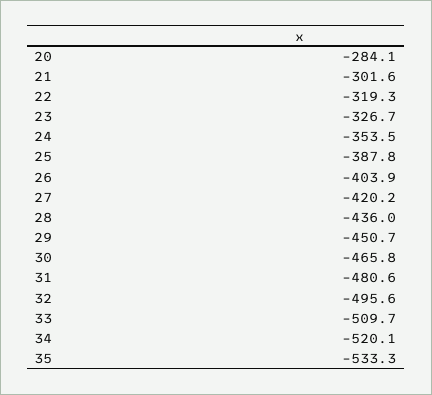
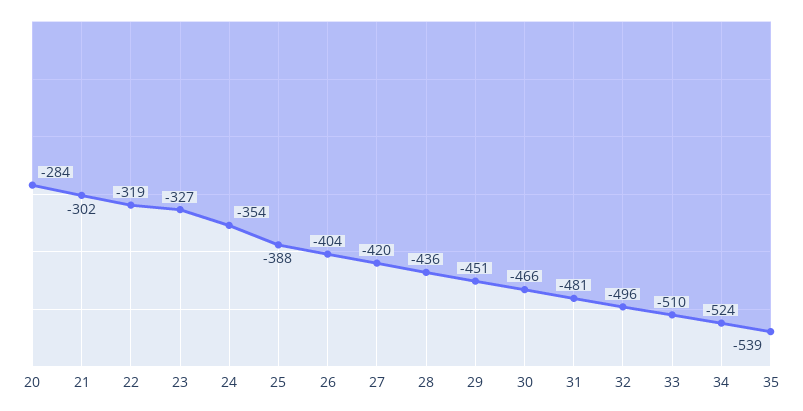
  {
    "20": -284.1,
    "21": -301.6,
    "22": -319.3,
    "23": -326.7,
    "24": -353.5,
    "25": -387.8,
    "26": -403.9,
    "27": -420.2,
    "28": -436,
    "29": -450.7,
    "30": -465.8,
    "31": -480.6,
    "32": -495.6,
    "33": -509.7,
-   "34": -520.1,
+   "34": -524,
-   "35": -533.3
+   "35": -539
  }

